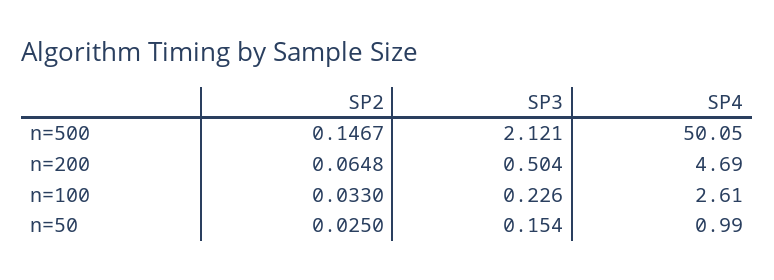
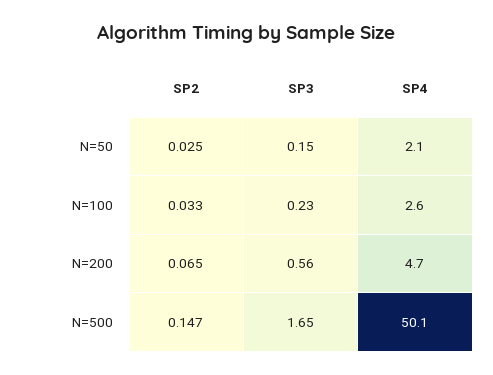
  {
    "SP2": {
      "n=500": 0.1467,
      "n=200": 0.0648,
      "n=100": 0.033,
      "n=50": 0.025
    },
    "SP3": {
-     "n=500": 2.121,
+     "n=500": 1.65,
-     "n=200": 0.504,
+     "n=200": 0.56,
      "n=100": 0.226,
      "n=50": 0.154
    },
    "SP4": {
      "n=500": 50.05,
      "n=200": 4.69,
      "n=100": 2.61,
-     "n=50": 0.99
+     "n=50": 2.1
    }
  }

